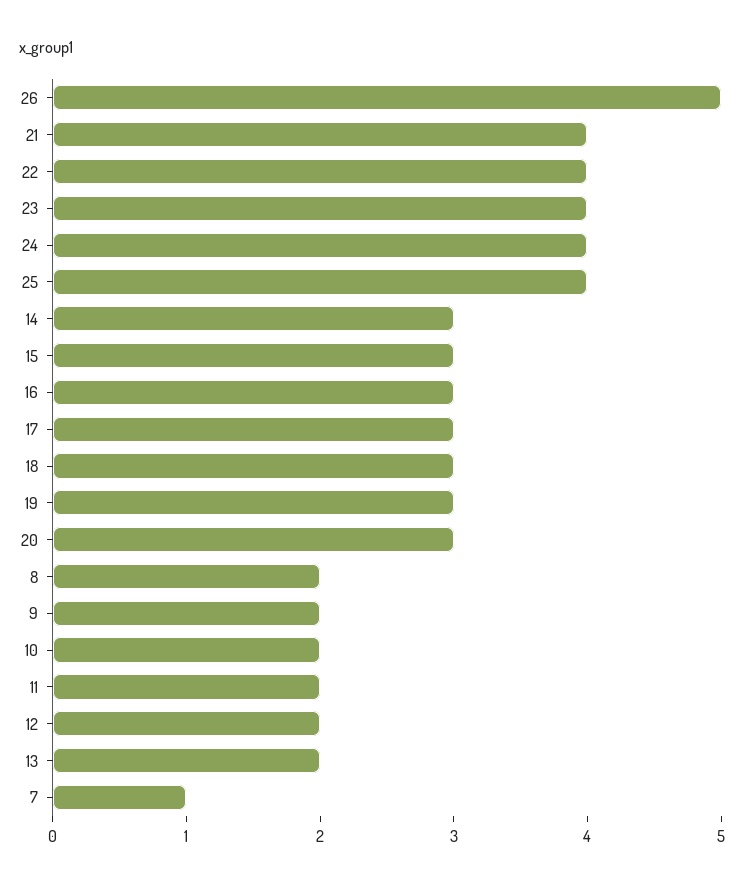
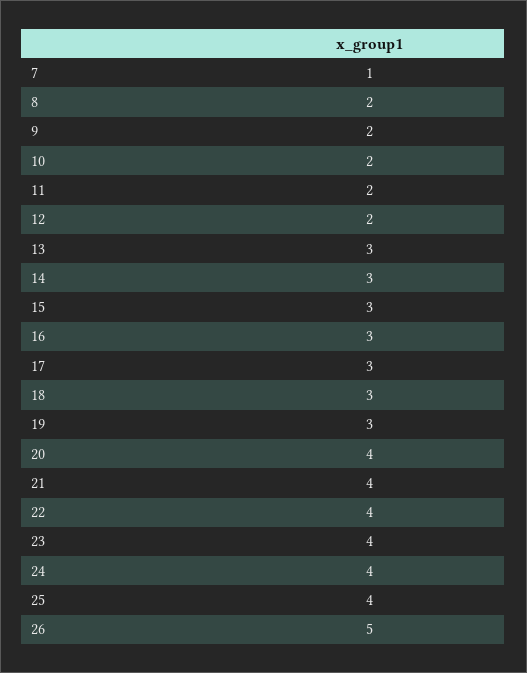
  {
    "26": 5,
    "21": 4,
    "22": 4,
    "23": 4,
    "24": 4,
    "25": 4,
    "14": 3,
    "15": 3,
    "16": 3,
    "17": 3,
    "18": 3,
    "19": 3,
-   "20": 3,
+   "20": 4,
    "8": 2,
    "9": 2,
    "10": 2,
    "11": 2,
    "12": 2,
-   "13": 2,
+   "13": 3,
    "7": 1
  }

